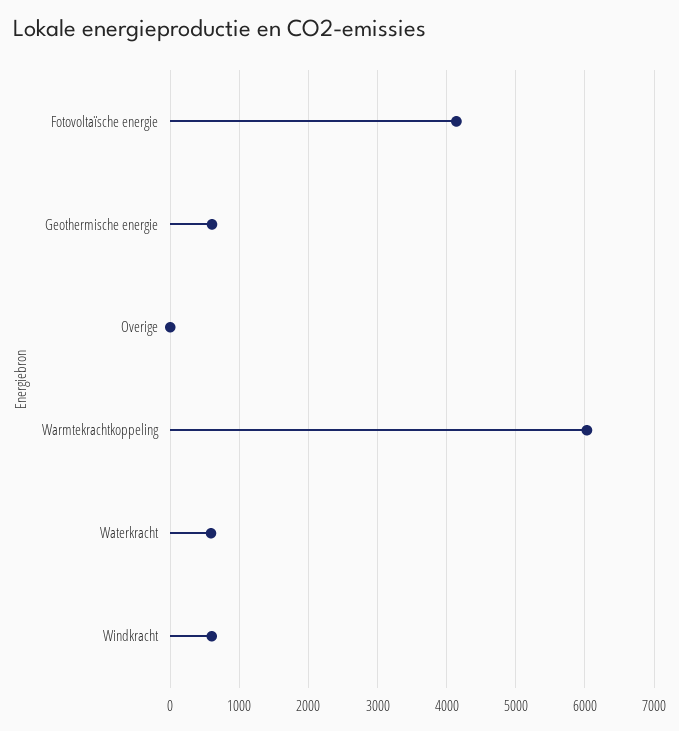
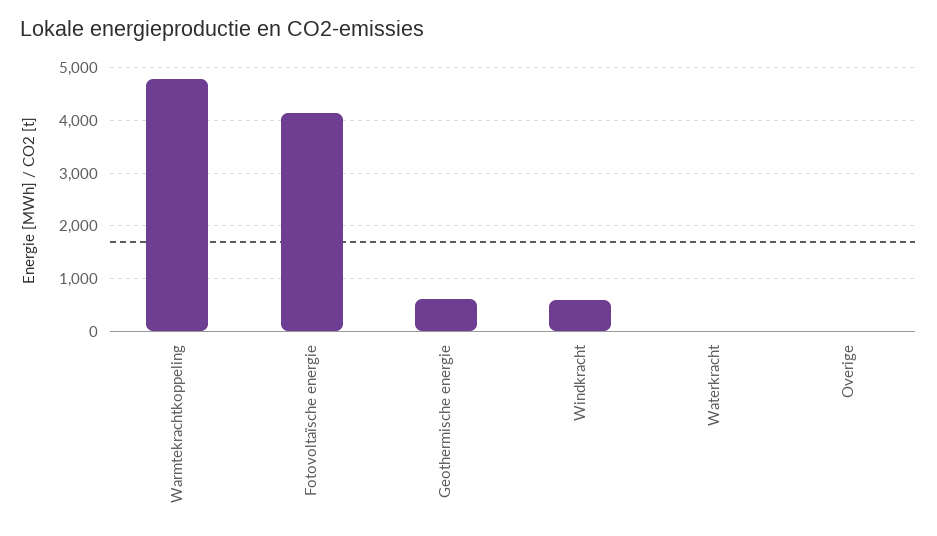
  {
    "Fotovoltaïsche energie": 4100,
    "Geothermische energie": 600,
    "Overige": 0,
-   "Warmtekrachtkoppeling": 6000,
+   "Warmtekrachtkoppeling": 4800,
-   "Waterkracht": 600,
+   "Waterkracht": 0,
    "Windkracht": 600
  }

